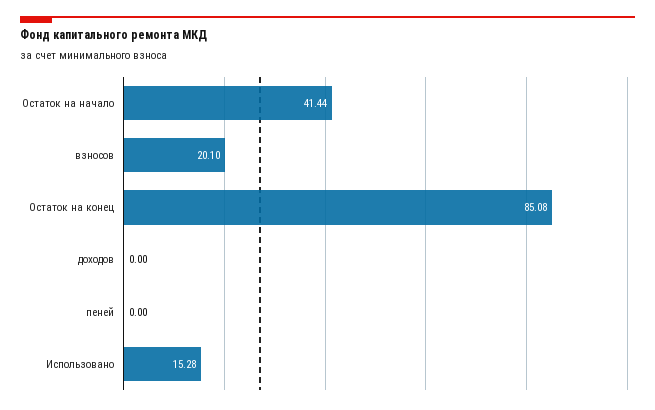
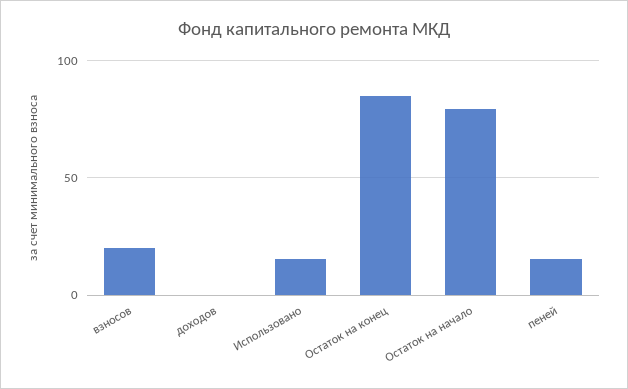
  {
-   "Остаток на начало": 41.44,
+   "Остаток на начало": 80,
    "взносов": 20.1,
    "Остаток на конец": 85.08,
    "доходов": 0,
-   "пеней": 0,
+   "пеней": 15,
    "Использовано": 15.28
  }

